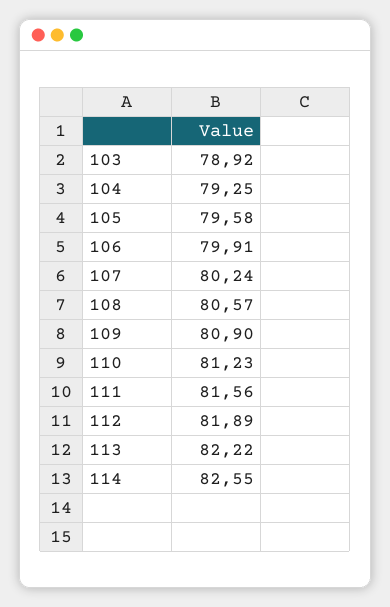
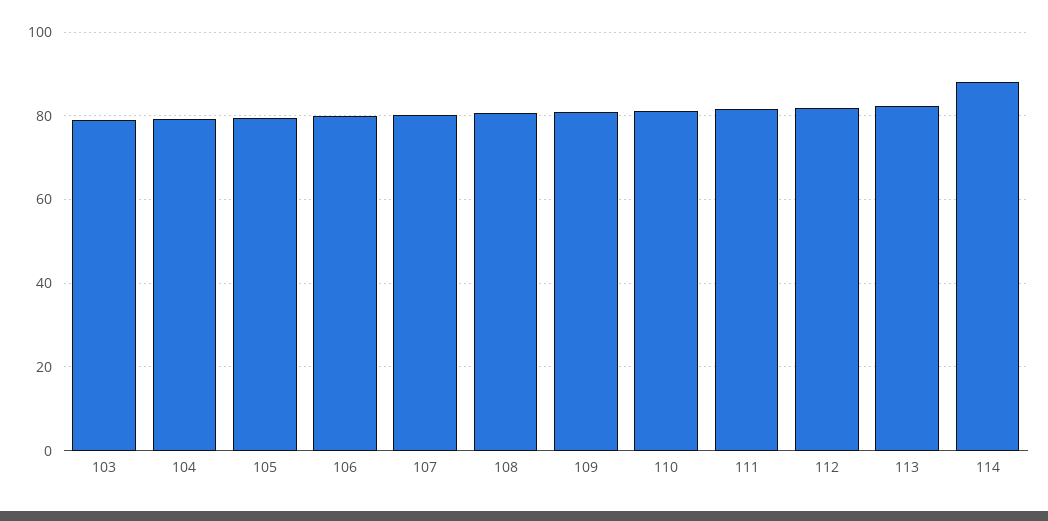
  {
    "103": 78.92,
    "104": 79.25,
    "105": 79.58,
    "106": 79.91,
    "107": 80.24,
    "108": 80.57,
    "109": 80.9,
    "110": 81.23,
    "111": 81.56,
    "112": 81.89,
    "113": 82.22,
-   "114": 82.55
+   "114": 88
  }

